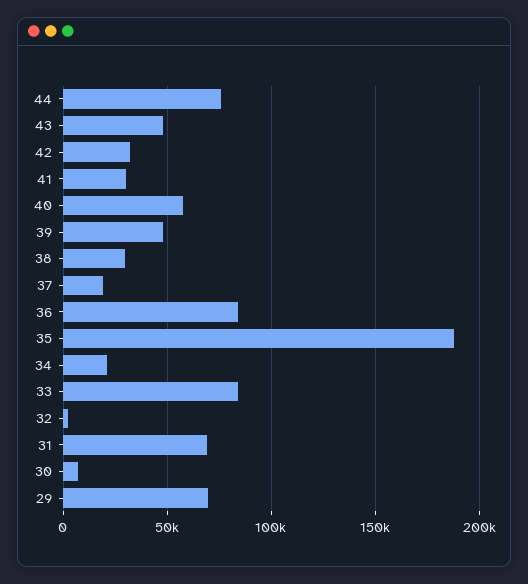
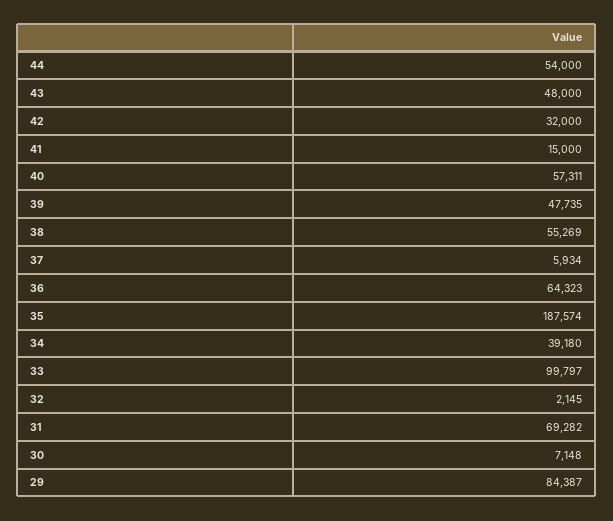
  {
-   "44": 75000,
+   "44": 54000,
    "43": 48000,
    "42": 32000,
-   "41": 30000,
+   "41": 15000,
    "40": 57311,
    "39": 47735,
-   "38": 30000,
+   "38": 55269,
-   "37": 20000,
+   "37": 5934,
-   "36": 85000,
+   "36": 64323,
    "35": 187574,
-   "34": 20000,
+   "34": 39180,
-   "33": 85000,
+   "33": 99797,
    "32": 2145,
    "31": 69282,
    "30": 7148,
-   "29": 70000
+   "29": 84387
  }

